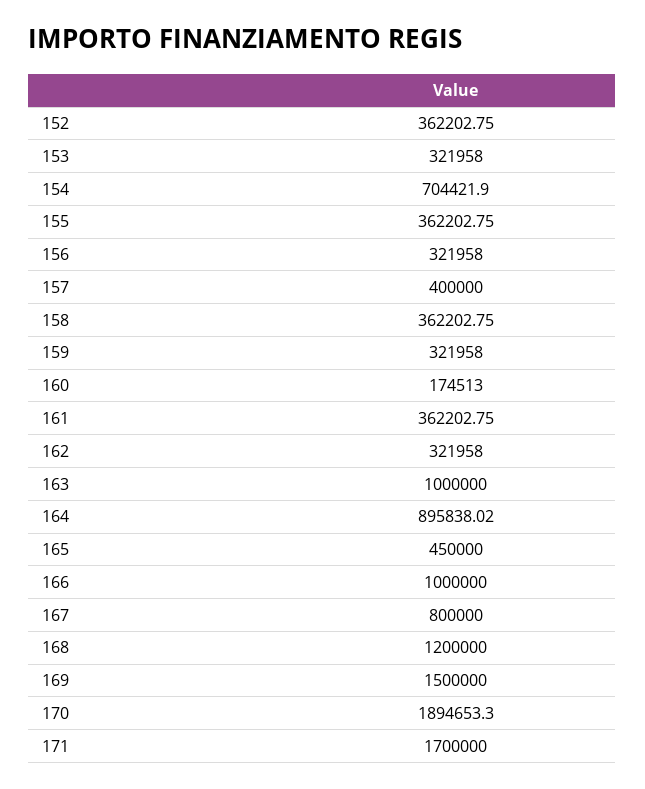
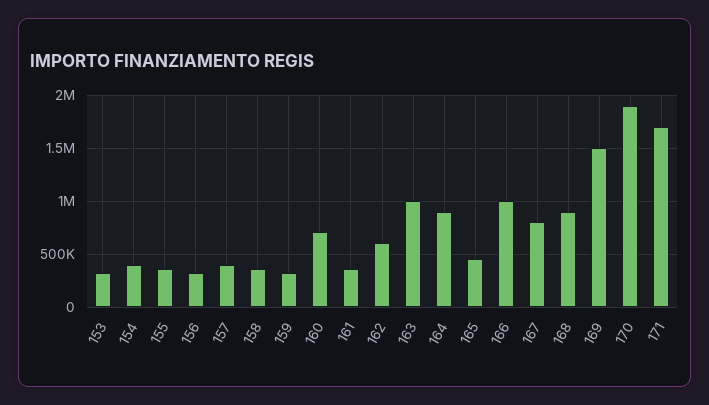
  {
-   "152": 362202.75,
    "153": 321958,
-   "154": 704421.9,
+   "154": 400000,
    "155": 362202.75,
    "156": 321958,
    "157": 400000,
    "158": 362202.75,
    "159": 321958,
-   "160": 174513,
+   "160": 700000,
    "161": 362202.75,
-   "162": 321958,
+   "162": 600000,
    "163": 1000000,
    "164": 895838.02,
    "165": 450000,
    "166": 1000000,
    "167": 800000,
-   "168": 1200000,
+   "168": 900000,
    "169": 1500000,
    "170": 1894653.3,
    "171": 1700000
  }

